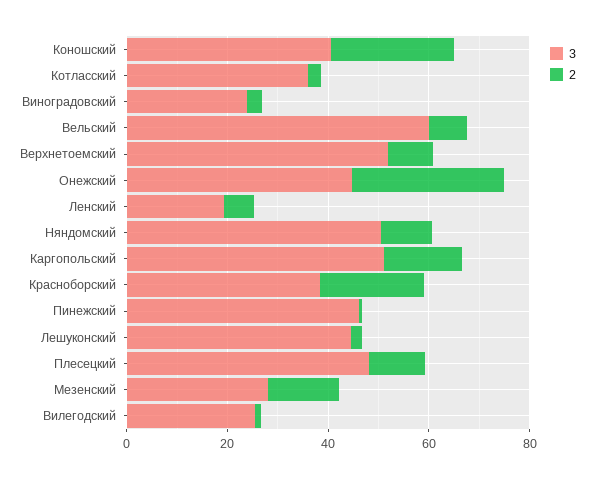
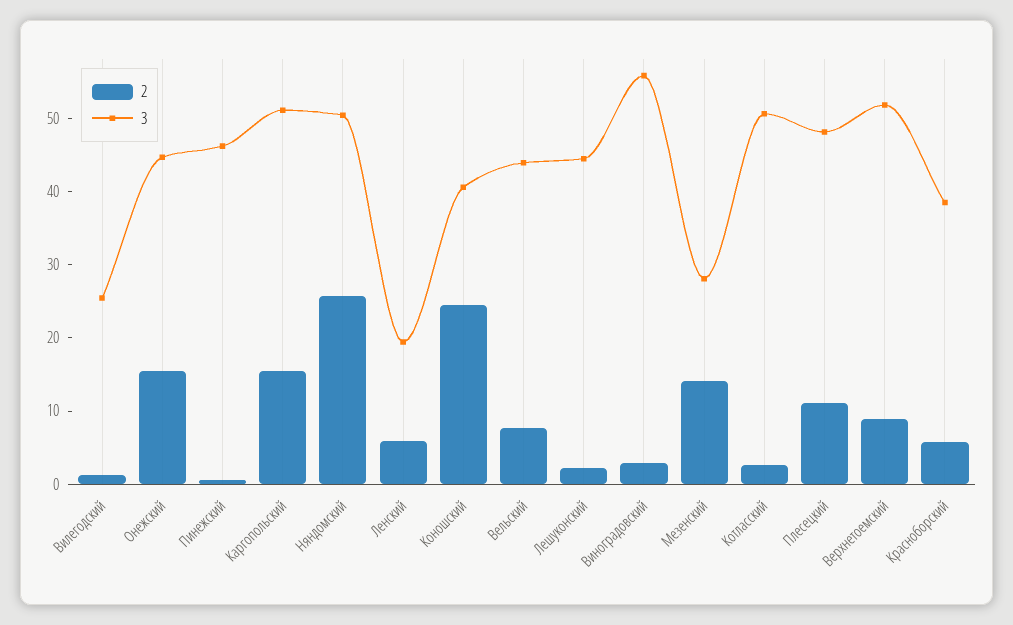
  {
    "3": {
      "Коношский": 40,
-     "Котласский": 35,
+     "Котласский": 50,
-     "Виноградовский": 25,
+     "Виноградовский": 56,
-     "Вельский": 60,
+     "Вельский": 44,
      "Верхнетоемский": 52,
      "Онежский": 44,
      "Ленский": 20,
      "Няндомский": 50,
      "Каргопольский": 52,
      "Красноборский": 38,
      "Пинежский": 46,
      "Лешуконский": 44,
      "Плесецкий": 48,
      "Мезенский": 28,
      "Вилегодский": 26
    },
    "2": {
      "Коношский": 24,
      "Котласский": 2,
      "Виноградовский": 2,
      "Вельский": 8,
      "Верхнетоемский": 8,
-     "Онежский": 30,
+     "Онежский": 16,
      "Ленский": 6,
-     "Няндомский": 10,
+     "Няндомский": 26,
      "Каргопольский": 16,
-     "Красноборский": 20,
+     "Красноборский": 6,
      "Пинежский": 0,
      "Лешуконский": 2,
      "Плесецкий": 12,
      "Мезенский": 14,
      "Вилегодский": 2
    }
  }

